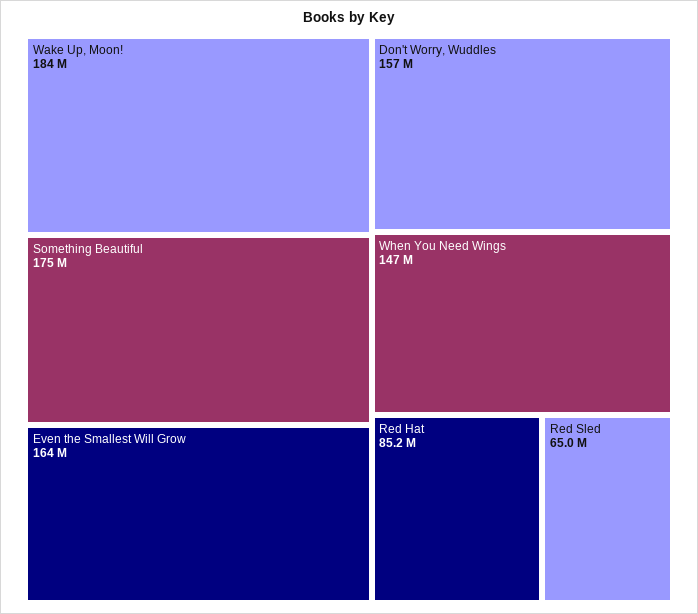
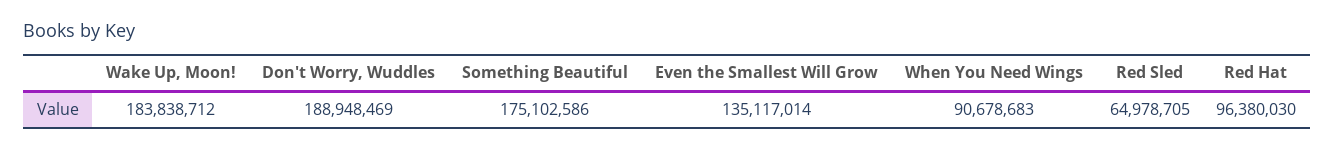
  {
    "Wake Up, Moon!": 183838712,
    "Something Beautiful": 175102586,
-   "Even the Smallest Will Grow": 164000000,
+   "Even the Smallest Will Grow": 135117014,
-   "Don't Worry, Wuddles": 157000000,
+   "Don't Worry, Wuddles": 188948469,
-   "When You Need Wings": 147000000,
+   "When You Need Wings": 90678683,
-   "Red Hat": 85200000,
+   "Red Hat": 96380030,
    "Red Sled": 64978705
  }

